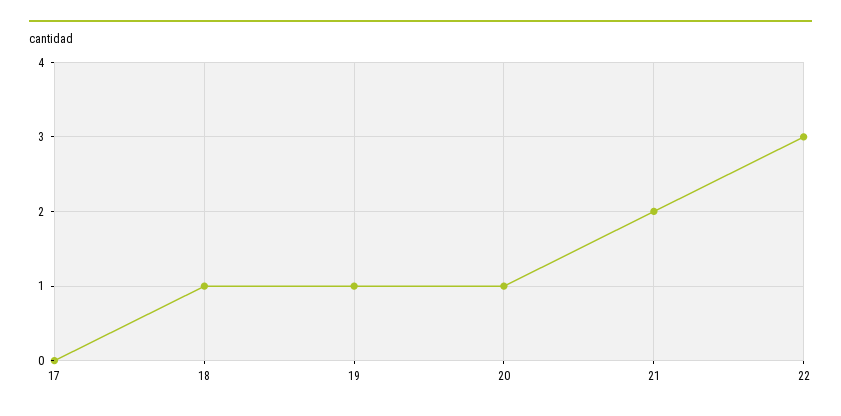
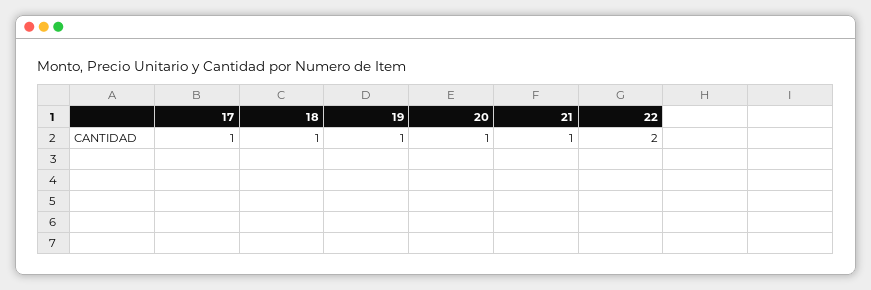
  {
-   "17": 0,
+   "17": 1,
    "18": 1,
    "19": 1,
    "20": 1,
-   "21": 2,
+   "21": 1,
-   "22": 3
+   "22": 2
  }

